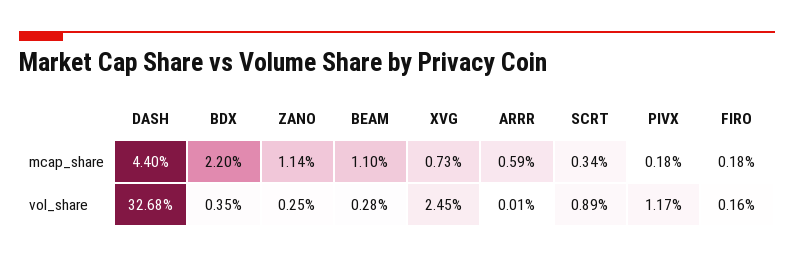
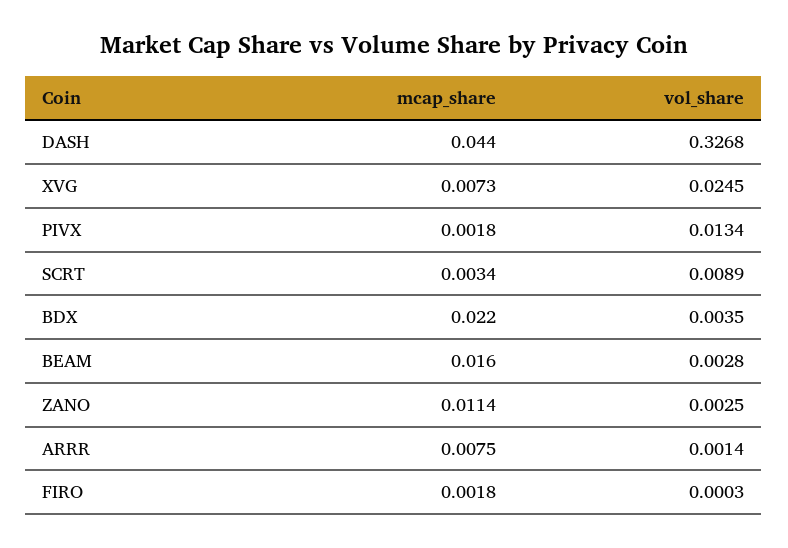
  {
    "DASH": {
      "mcap_share": 0.044,
      "vol_share": 0.3268
    },
    "BDX": {
      "mcap_share": 0.022,
      "vol_share": 0.0035
    },
    "ZANO": {
      "mcap_share": 0.0114,
      "vol_share": 0.0025
    },
    "BEAM": {
-     "mcap_share": 0.011,
+     "mcap_share": 0.016,
      "vol_share": 0.0028
    },
    "XVG": {
      "mcap_share": 0.0073,
      "vol_share": 0.0245
    },
    "ARRR": {
-     "mcap_share": 0.0059,
+     "mcap_share": 0.0075,
-     "vol_share": 0.0001
+     "vol_share": 0.0014
    },
    "SCRT": {
      "mcap_share": 0.0034,
      "vol_share": 0.0089
    },
    "PIVX": {
      "mcap_share": 0.0018,
-     "vol_share": 0.0117
+     "vol_share": 0.0134
    },
    "FIRO": {
      "mcap_share": 0.0018,
-     "vol_share": 0.0016
+     "vol_share": 0.0003
    }
  }

